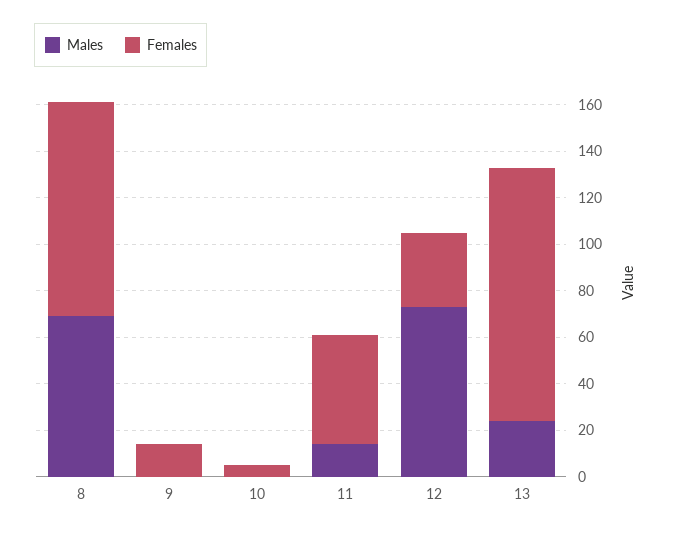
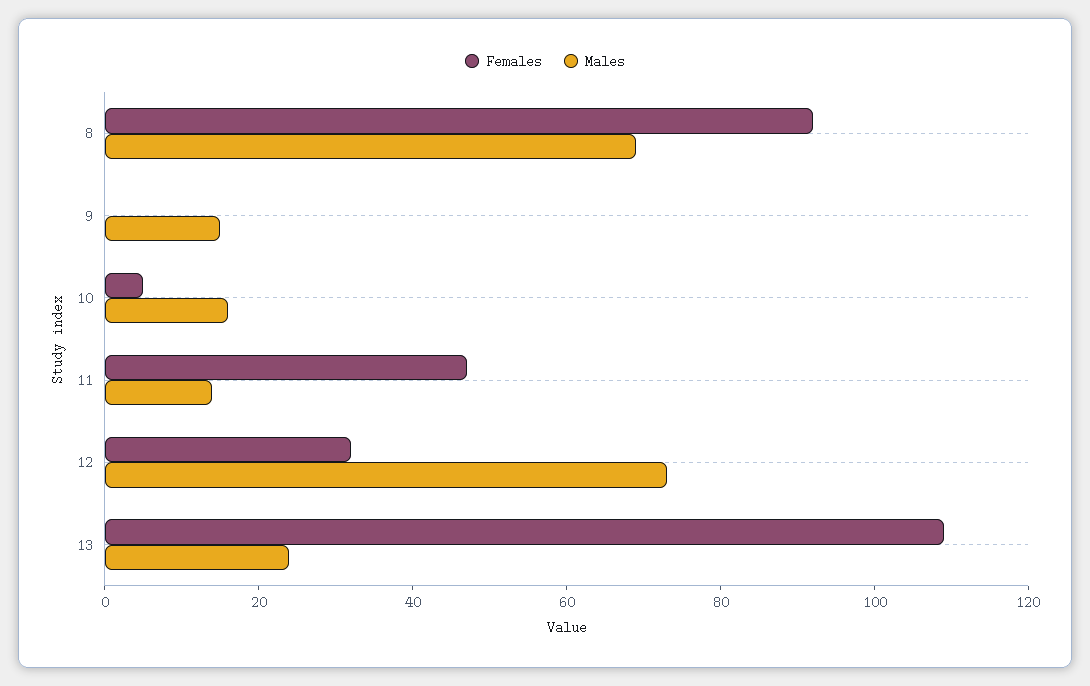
  {
    "Males": {
      "8": 70,
-     "9": 0,
+     "9": 15,
-     "10": 0,
+     "10": 15,
      "11": 15,
      "12": 75,
      "13": 25
    },
    "Females": {
      "8": 90,
-     "9": 15,
+     "9": 0,
      "10": 5,
      "11": 45,
      "12": 30,
      "13": 110
    }
  }

